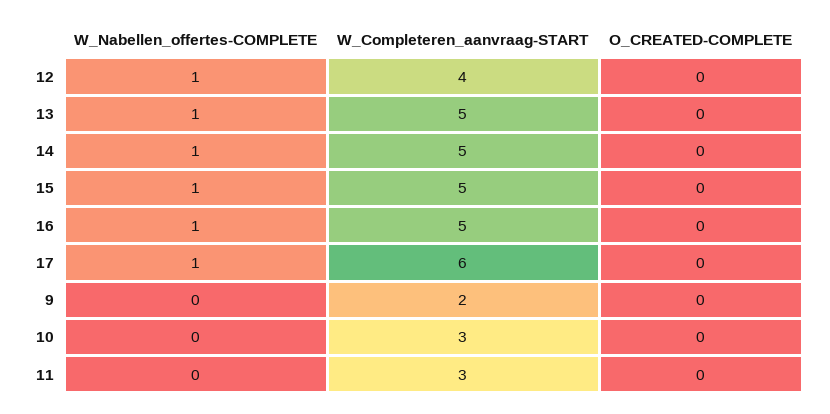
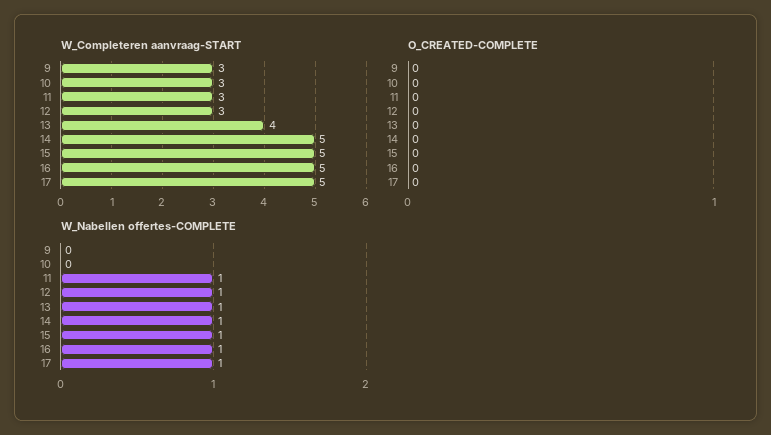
  {
    "W_Nabellen_offertes-COMPLETE": {
      "12": 1,
      "13": 1,
      "14": 1,
      "15": 1,
      "16": 1,
      "17": 1,
      "9": 0,
      "10": 0,
-     "11": 0
+     "11": 1
    },
    "W_Completeren_aanvraag-START": {
-     "12": 4,
+     "12": 3,
-     "13": 5,
+     "13": 4,
      "14": 5,
      "15": 5,
      "16": 5,
-     "17": 6,
+     "17": 5,
-     "9": 2,
+     "9": 3,
      "10": 3,
      "11": 3
    },
    "O_CREATED-COMPLETE": {
      "12": 0,
      "13": 0,
      "14": 0,
      "15": 0,
      "16": 0,
      "17": 0,
      "9": 0,
      "10": 0,
      "11": 0
    }
  }

